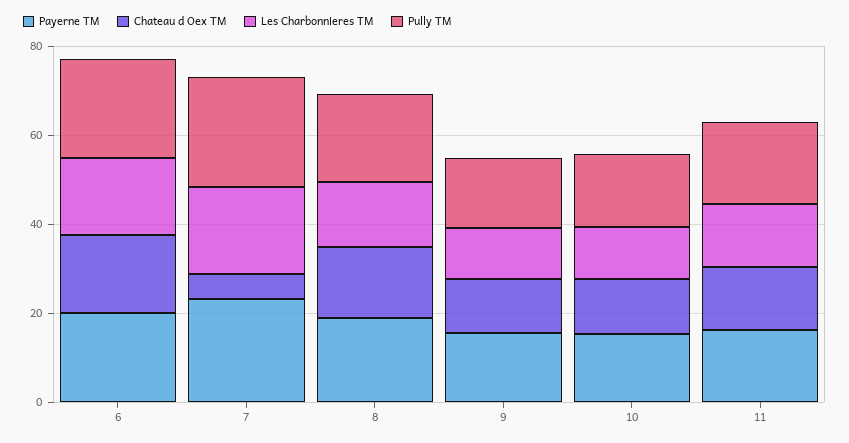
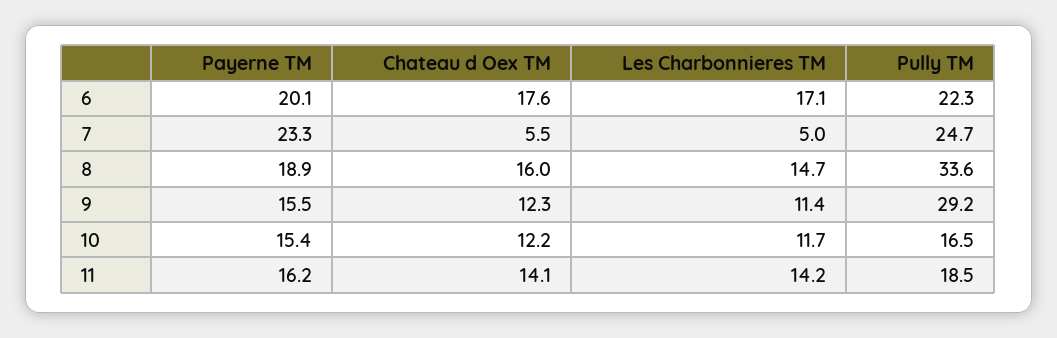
  {
    "Payerne TM": {
      "6": 20.1,
      "7": 23.3,
      "8": 18.9,
      "9": 15.5,
      "10": 15.4,
      "11": 16.2
    },
    "Chateau d Oex TM": {
      "6": 17.6,
      "7": 5.5,
      "8": 16,
      "9": 12.3,
      "10": 12.2,
      "11": 14.1
    },
    "Les Charbonnieres TM": {
      "6": 17.1,
-     "7": 20,
+     "7": 5,
      "8": 14.7,
      "9": 11.4,
      "10": 11.7,
      "11": 14.2
    },
    "Pully TM": {
      "6": 22.3,
      "7": 24.7,
-     "8": 20,
+     "8": 33.6,
-     "9": 15,
+     "9": 29.2,
      "10": 16.5,
      "11": 18.5
    }
  }

